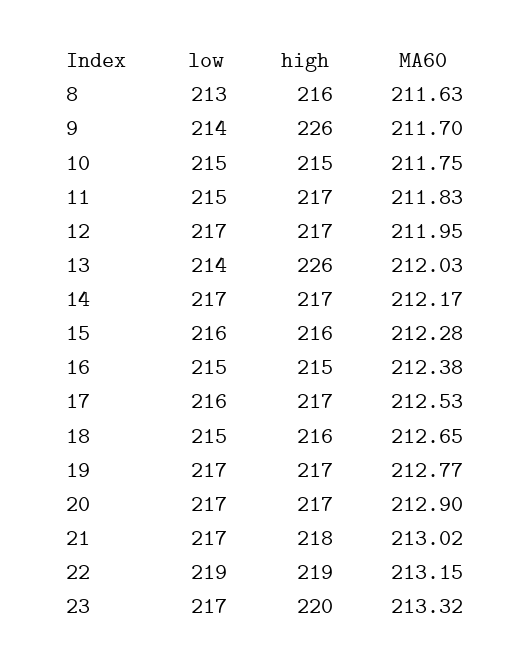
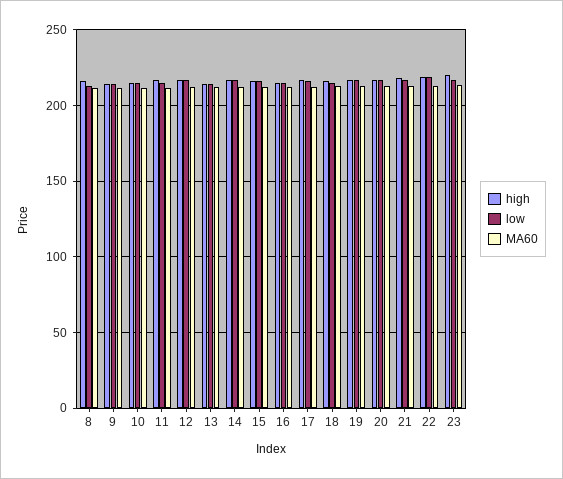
  {
    "low": {
      "8": 213,
      "9": 214,
      "10": 215,
      "11": 215,
      "12": 217,
      "13": 214,
      "14": 217,
      "15": 216,
      "16": 215,
      "17": 216,
      "18": 215,
      "19": 217,
      "20": 217,
      "21": 217,
      "22": 219,
      "23": 217
    },
    "high": {
      "8": 216,
-     "9": 226,
+     "9": 215,
      "10": 215,
      "11": 217,
      "12": 217,
-     "13": 226,
+     "13": 215,
      "14": 217,
      "15": 216,
      "16": 215,
      "17": 217,
      "18": 216,
      "19": 217,
      "20": 217,
      "21": 218,
      "22": 219,
      "23": 220
    },
    "MA60": {
      "8": 211.63,
      "9": 211.7,
      "10": 211.75,
      "11": 211.83,
      "12": 211.95,
      "13": 212.03,
      "14": 212.17,
      "15": 212.28,
      "16": 212.38,
      "17": 212.53,
      "18": 212.65,
      "19": 212.77,
      "20": 212.9,
      "21": 213.02,
      "22": 213.15,
      "23": 213.32
    }
  }

